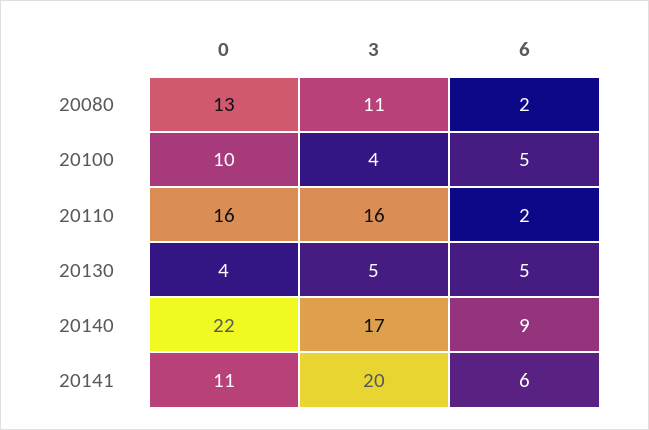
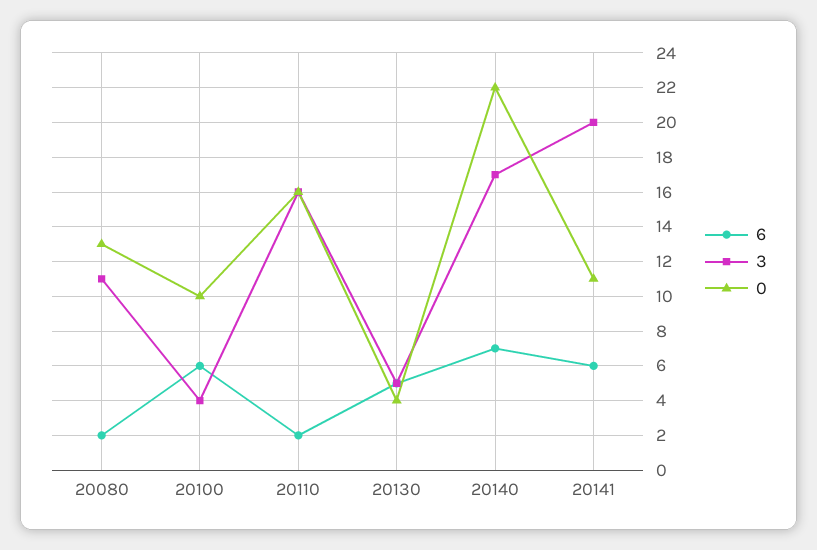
  {
    "0": {
      "20080": 13,
      "20100": 10,
      "20110": 16,
      "20130": 4,
      "20140": 22,
      "20141": 11
    },
    "3": {
      "20080": 11,
      "20100": 4,
      "20110": 16,
      "20130": 5,
      "20140": 17,
      "20141": 20
    },
    "6": {
      "20080": 2,
-     "20100": 5,
+     "20100": 6,
      "20110": 2,
      "20130": 5,
-     "20140": 9,
+     "20140": 7,
      "20141": 6
    }
  }

